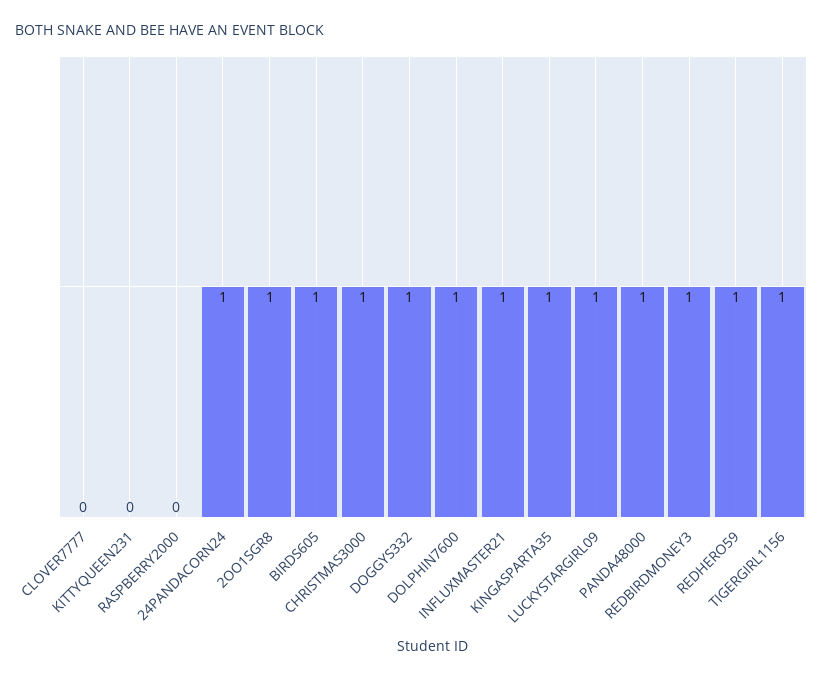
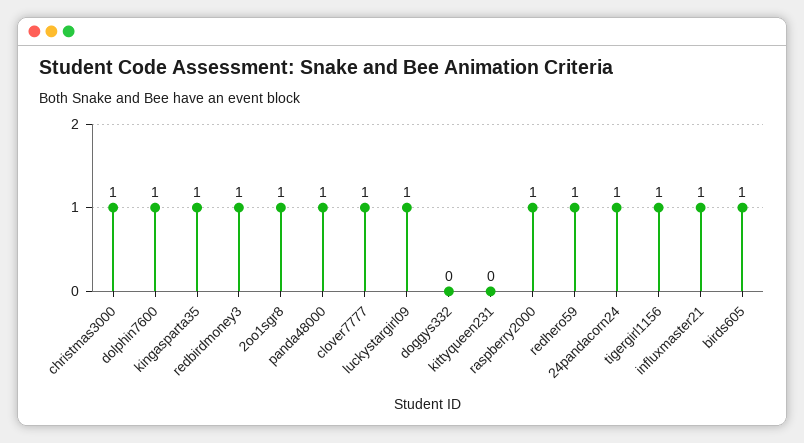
  {
-   "CLOVER7777": 0,
+   "CLOVER7777": 1,
    "KITTYQUEEN231": 0,
-   "RASPBERRY2000": 0,
+   "RASPBERRY2000": 1,
    "24PANDACORN24": 1,
    "2OO1SGR8": 1,
    "BIRDS605": 1,
    "CHRISTMAS3000": 1,
-   "DOGGYS332": 1,
+   "DOGGYS332": 0,
    "DOLPHIN7600": 1,
    "INFLUXMASTER21": 1,
    "KINGASPARTA35": 1,
    "LUCKYSTARGIRL09": 1,
    "PANDA48000": 1,
    "REDBIRDMONEY3": 1,
    "REDHERO59": 1,
    "TIGERGIRL1156": 1
  }

